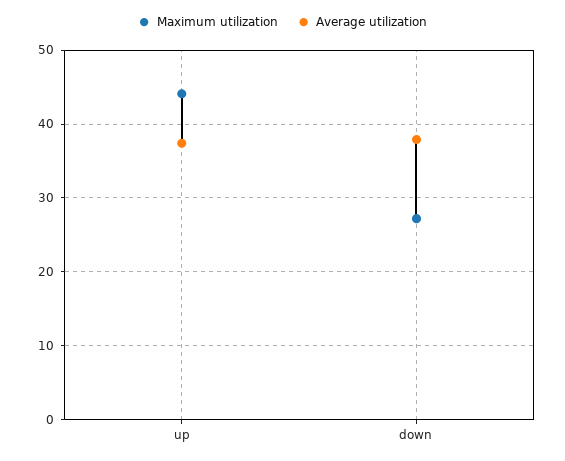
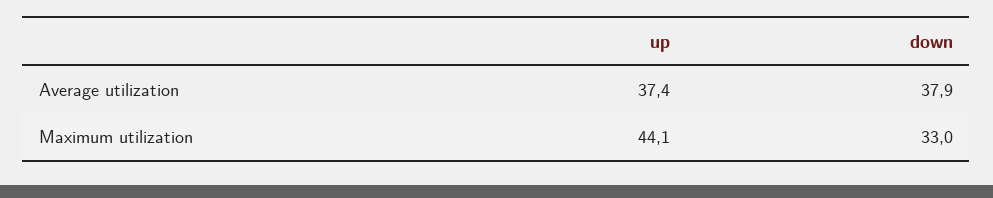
  {
    "Maximum utilization": {
      "up": 44.1,
-     "down": 27
+     "down": 33
    },
    "Average utilization": {
      "up": 37.4,
      "down": 37.9
    }
  }

